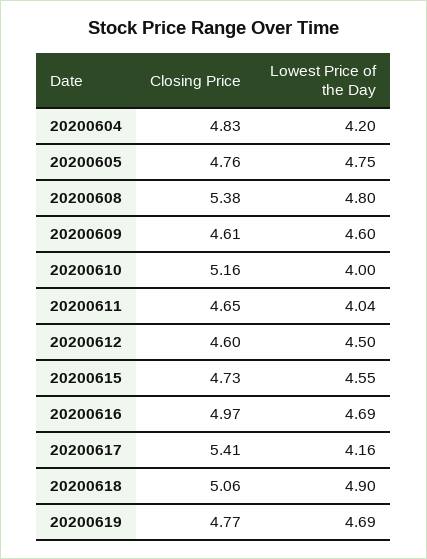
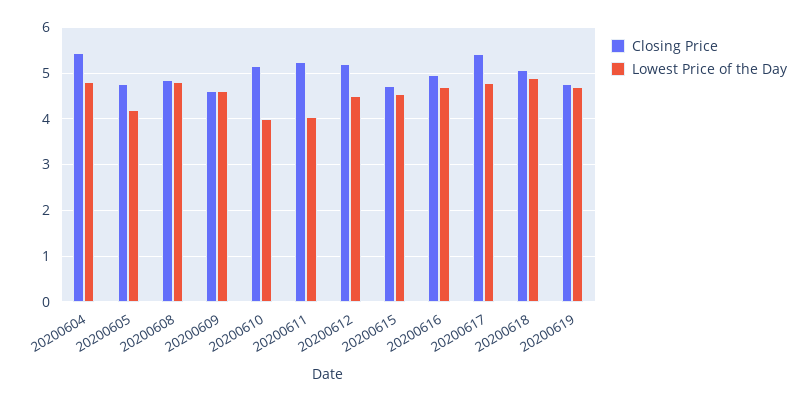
  {
    "Closing Price": {
-     "20200604": 4.83,
+     "20200604": 5.4,
      "20200605": 4.76,
-     "20200608": 5.38,
+     "20200608": 4.8,
      "20200609": 4.61,
      "20200610": 5.16,
-     "20200611": 4.65,
+     "20200611": 5.2,
-     "20200612": 4.6,
+     "20200612": 5.2,
      "20200615": 4.73,
      "20200616": 4.97,
      "20200617": 5.41,
      "20200618": 5.06,
      "20200619": 4.77
    },
    "Lowest Price of the Day": {
-     "20200604": 4.2,
+     "20200604": 4.8,
-     "20200605": 4.75,
+     "20200605": 4.2,
      "20200608": 4.8,
      "20200609": 4.6,
      "20200610": 4,
      "20200611": 4.04,
      "20200612": 4.5,
      "20200615": 4.55,
      "20200616": 4.69,
-     "20200617": 4.16,
+     "20200617": 4.8,
      "20200618": 4.9,
      "20200619": 4.69
    }
  }

